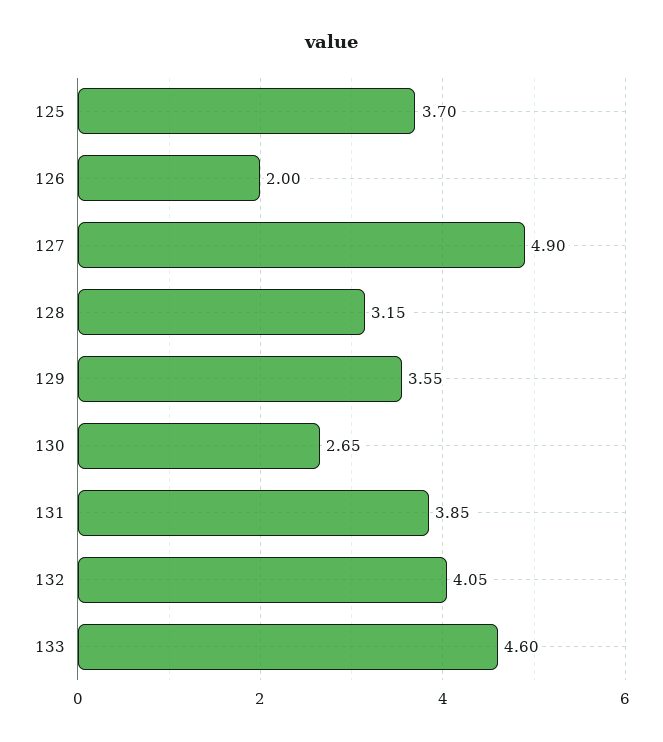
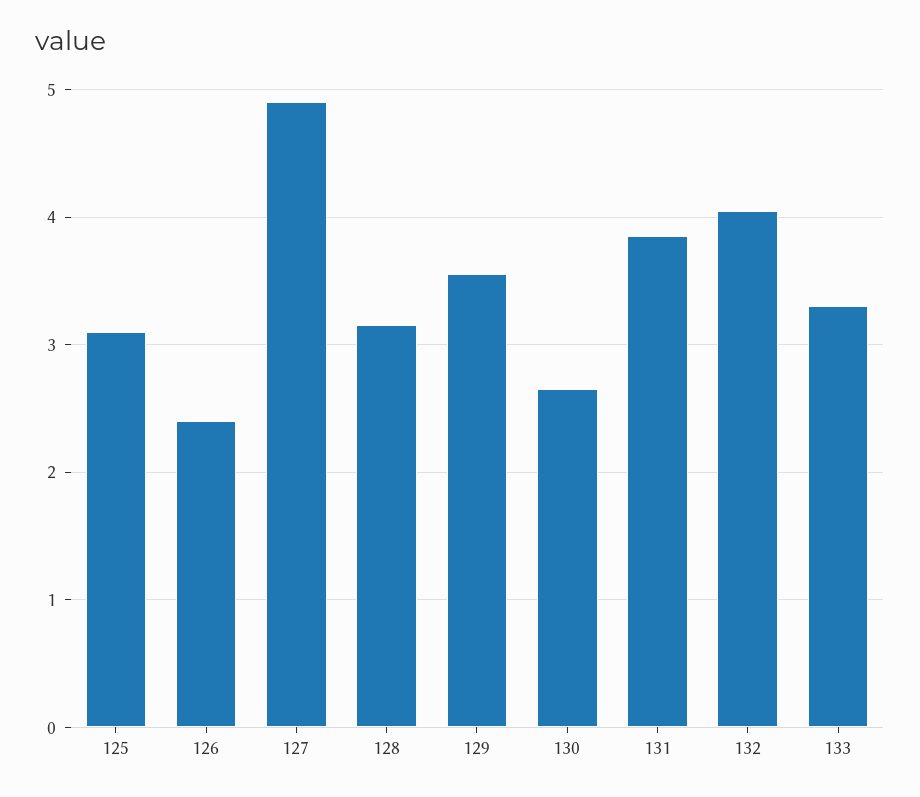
  {
-   "125": 3.7,
+   "125": 3.1,
-   "126": 2,
+   "126": 2.4,
    "127": 4.9,
    "128": 3.15,
    "129": 3.55,
    "130": 2.65,
    "131": 3.85,
    "132": 4.05,
-   "133": 4.6
+   "133": 3.3
  }

